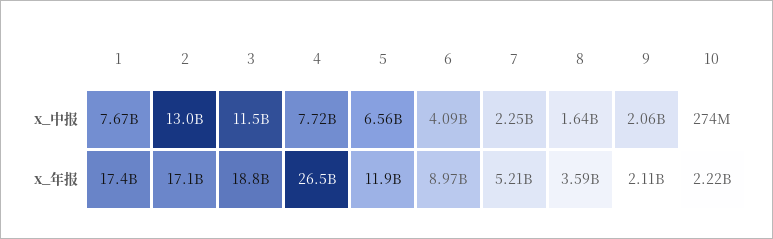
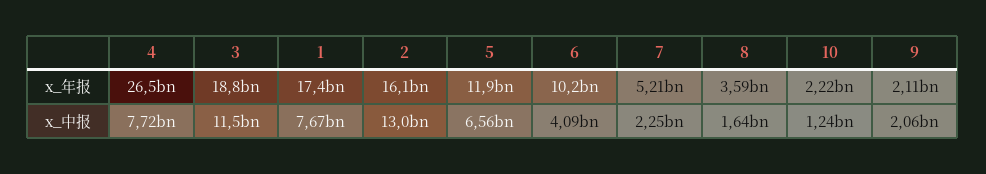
  {
    "1": {
      "x_中报": 7670000000,
      "x_年报": 17400000000
    },
    "2": {
      "x_中报": 13000000000,
-     "x_年报": 17100000000
+     "x_年报": 16100000000
    },
    "3": {
      "x_中报": 11500000000,
      "x_年报": 18800000000
    },
    "4": {
      "x_中报": 7720000000,
      "x_年报": 26500000000
    },
    "5": {
      "x_中报": 6560000000,
      "x_年报": 11900000000
    },
    "6": {
      "x_中报": 4090000000,
-     "x_年报": 8970000000
+     "x_年报": 10200000000
    },
    "7": {
      "x_中报": 2250000000,
      "x_年报": 5210000000
    },
    "8": {
      "x_中报": 1640000000,
      "x_年报": 3590000000
    },
    "9": {
      "x_中报": 2060000000,
      "x_年报": 2110000000
    },
    "10": {
-     "x_中报": 274000000,
+     "x_中报": 1240000000,
      "x_年报": 2220000000
    }
  }

